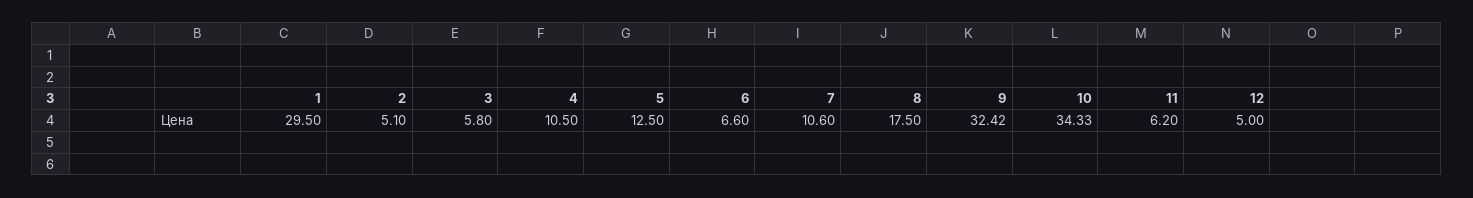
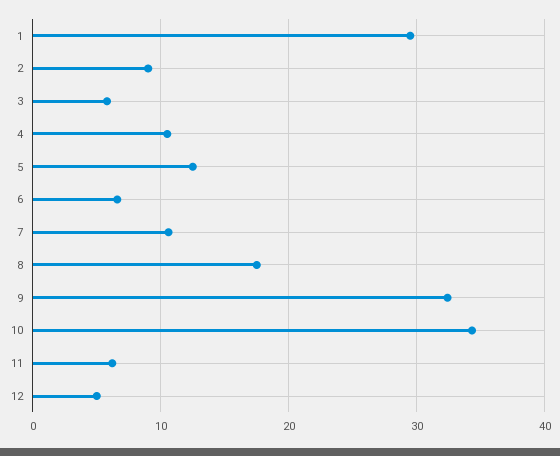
  {
    "1": 29.5,
-   "2": 5.1,
+   "2": 9,
    "3": 5.8,
    "4": 10.5,
    "5": 12.5,
    "6": 6.6,
    "7": 10.6,
    "8": 17.5,
    "9": 32.42,
    "10": 34.33,
    "11": 6.2,
    "12": 5
  }

